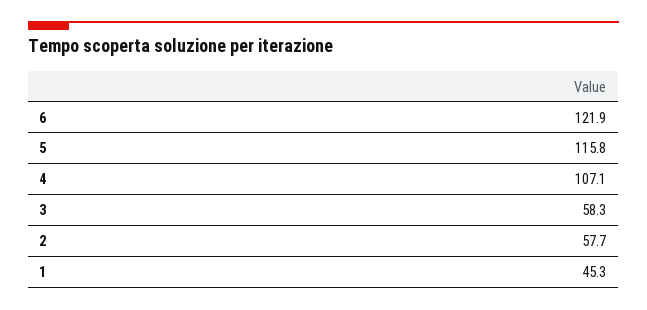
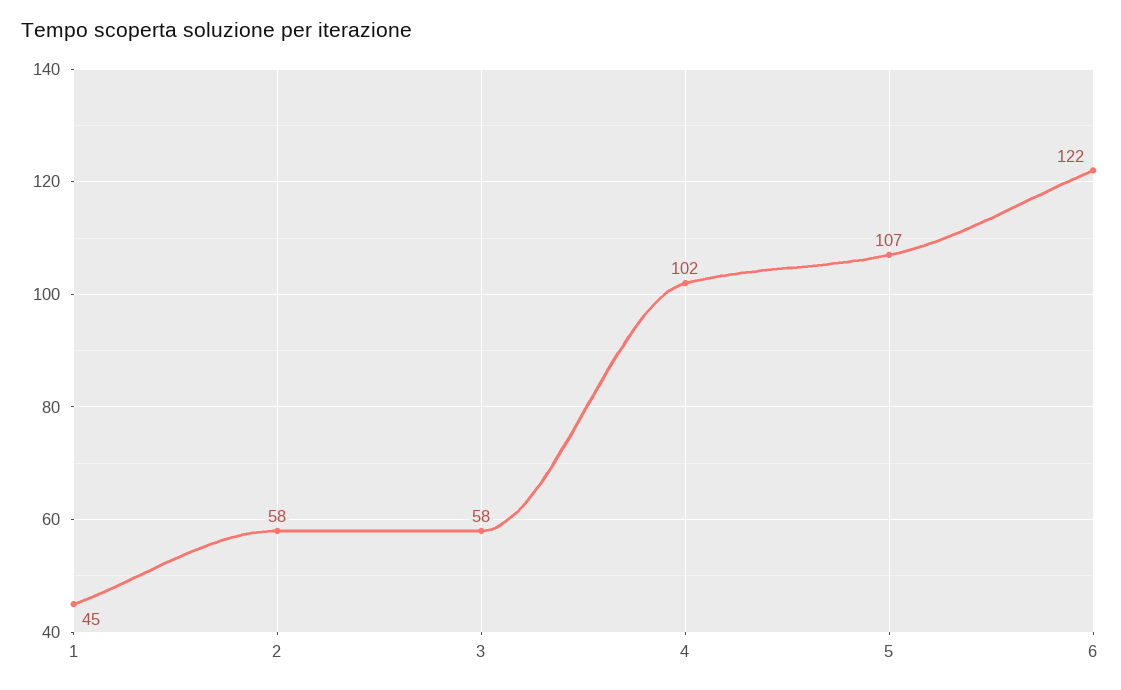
  {
    "6": 121.9,
-   "5": 115.8,
+   "5": 107,
-   "4": 107.1,
+   "4": 102,
    "3": 58.3,
    "2": 57.7,
    "1": 45.3
  }

